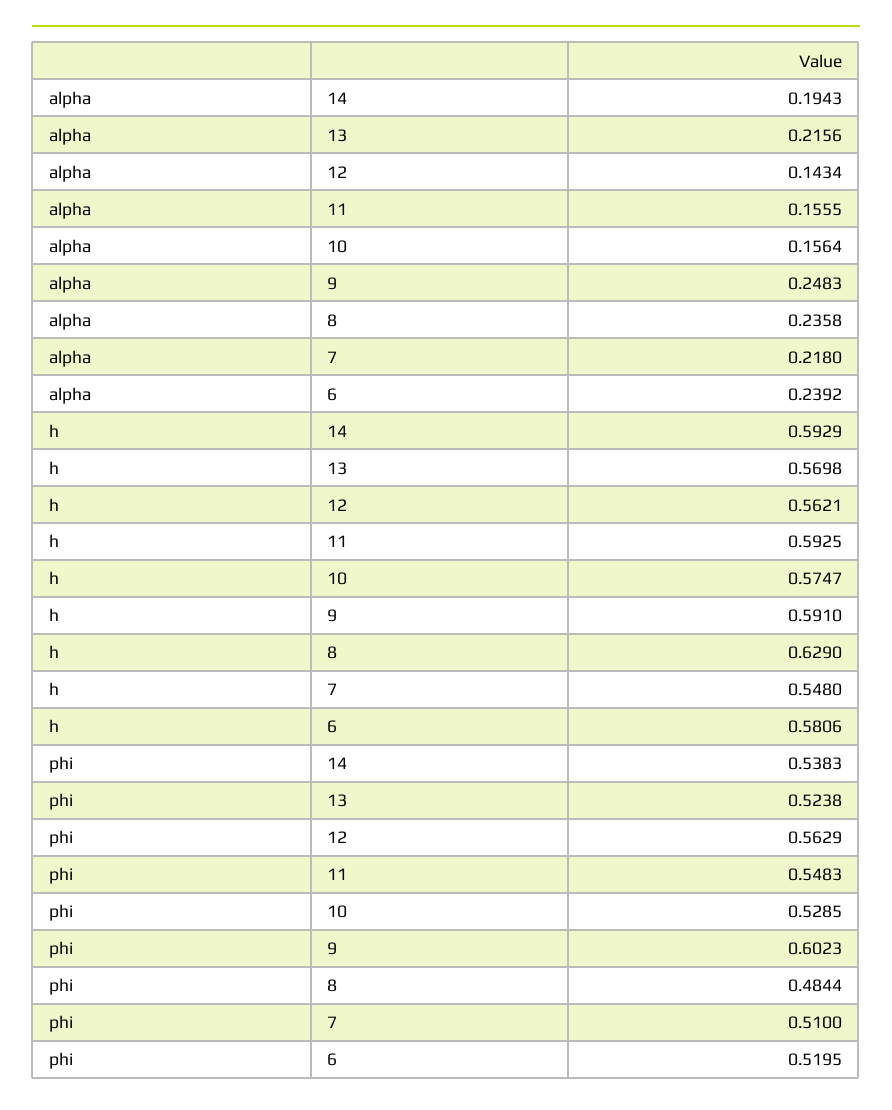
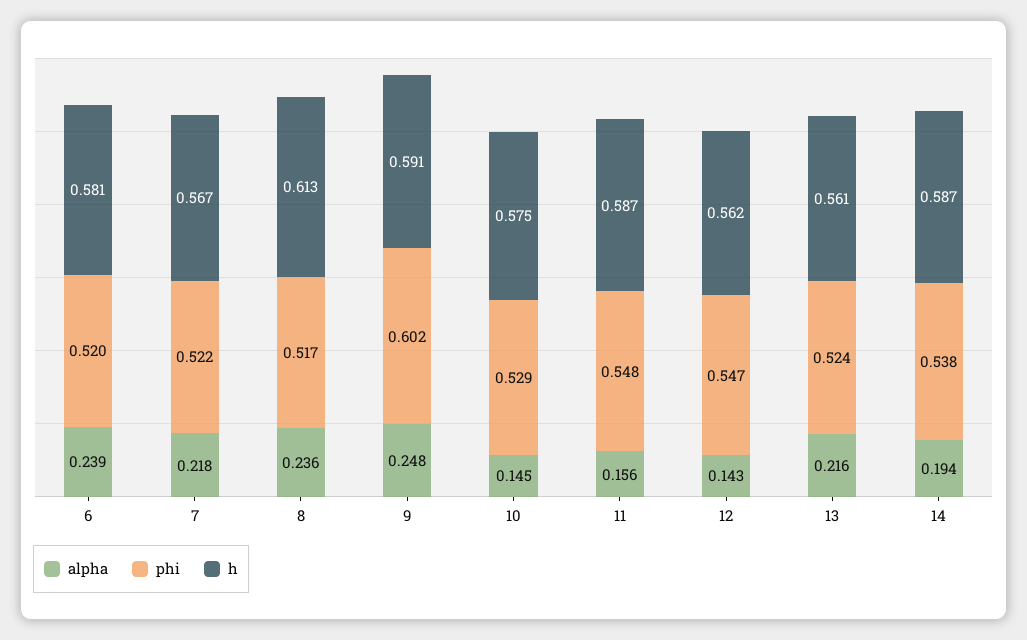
  {
    "alpha": {
      "14": 0.1943,
      "13": 0.2156,
      "12": 0.1434,
      "11": 0.1555,
-     "10": 0.1564,
+     "10": 0.145,
      "9": 0.2483,
      "8": 0.2358,
      "7": 0.218,
      "6": 0.2392
    },
    "h": {
-     "14": 0.5929,
+     "14": 0.587,
-     "13": 0.5698,
+     "13": 0.561,
      "12": 0.5621,
-     "11": 0.5925,
+     "11": 0.587,
      "10": 0.5747,
      "9": 0.591,
-     "8": 0.629,
+     "8": 0.613,
-     "7": 0.548,
+     "7": 0.567,
      "6": 0.5806
    },
    "phi": {
      "14": 0.5383,
      "13": 0.5238,
-     "12": 0.5629,
+     "12": 0.547,
      "11": 0.5483,
      "10": 0.5285,
      "9": 0.6023,
-     "8": 0.4844,
+     "8": 0.517,
-     "7": 0.51,
+     "7": 0.522,
      "6": 0.5195
    }
  }

